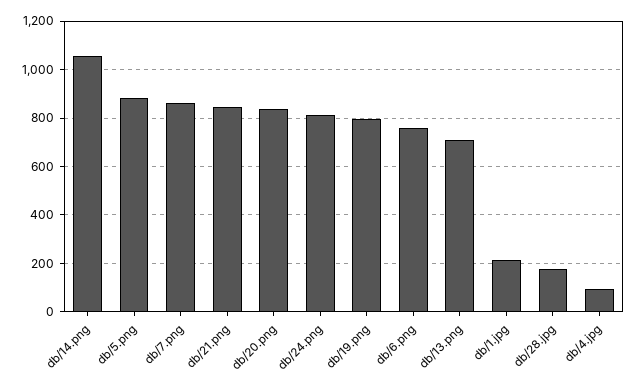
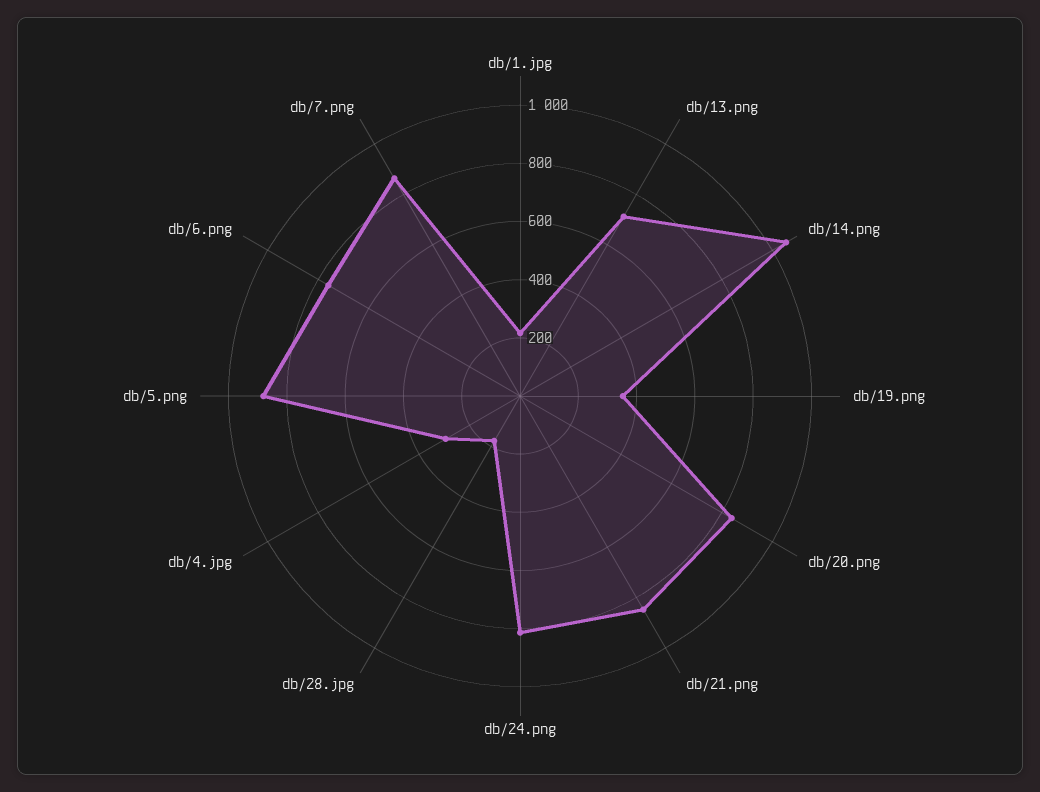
  {
    "db/14.png": 1050,
    "db/5.png": 875,
    "db/7.png": 875,
    "db/21.png": 850,
    "db/20.png": 850,
    "db/24.png": 825,
-   "db/19.png": 800,
+   "db/19.png": 350,
    "db/6.png": 750,
    "db/13.png": 700,
    "db/1.jpg": 225,
    "db/28.jpg": 175,
-   "db/4.jpg": 100
+   "db/4.jpg": 300
  }

